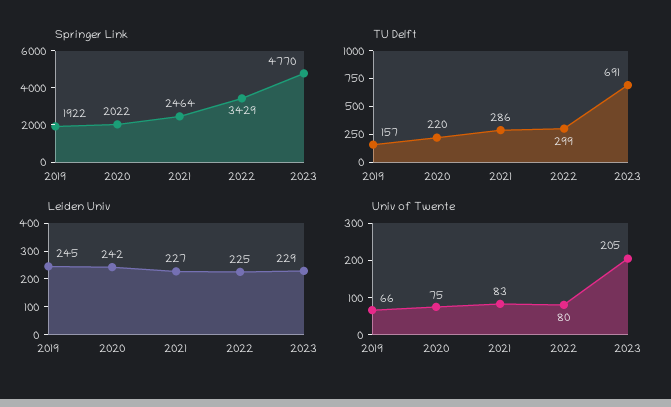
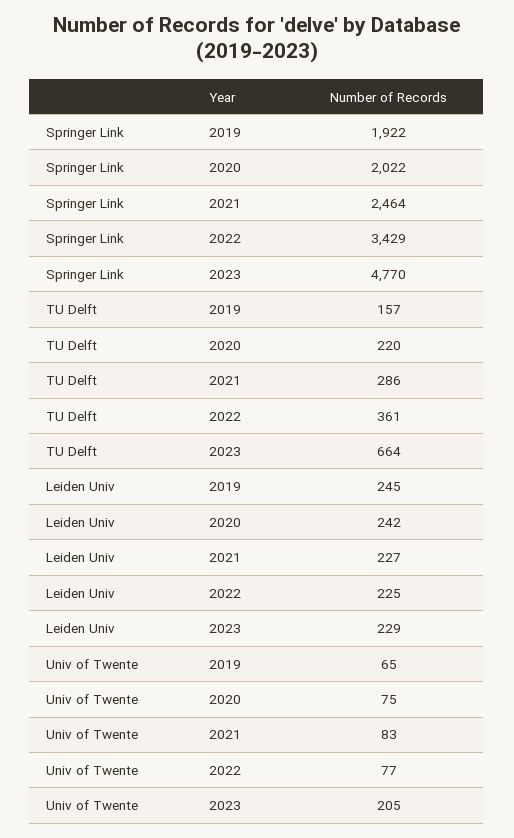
  {
    "Springer Link": {
      "2019": 1922,
      "2020": 2022,
      "2021": 2464,
      "2022": 3429,
      "2023": 4770
    },
    "TU Delft": {
      "2019": 157,
      "2020": 220,
      "2021": 286,
-     "2022": 299,
+     "2022": 361,
-     "2023": 691
+     "2023": 664
    },
    "Leiden Univ": {
      "2019": 245,
      "2020": 242,
      "2021": 227,
      "2022": 225,
      "2023": 229
    },
    "Univ of Twente": {
-     "2019": 66,
+     "2019": 65,
      "2020": 75,
      "2021": 83,
-     "2022": 80,
+     "2022": 77,
      "2023": 205
    }
  }

